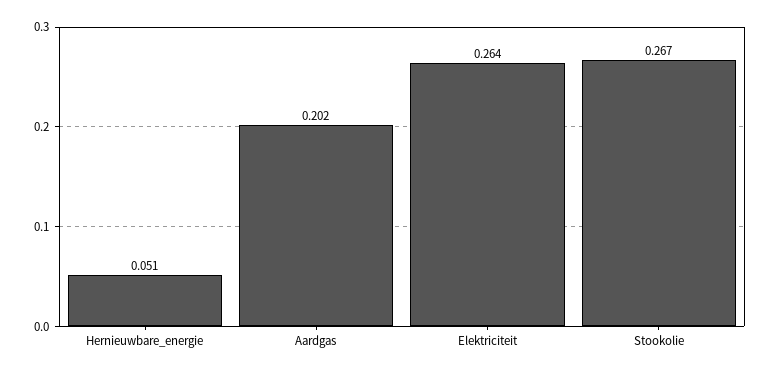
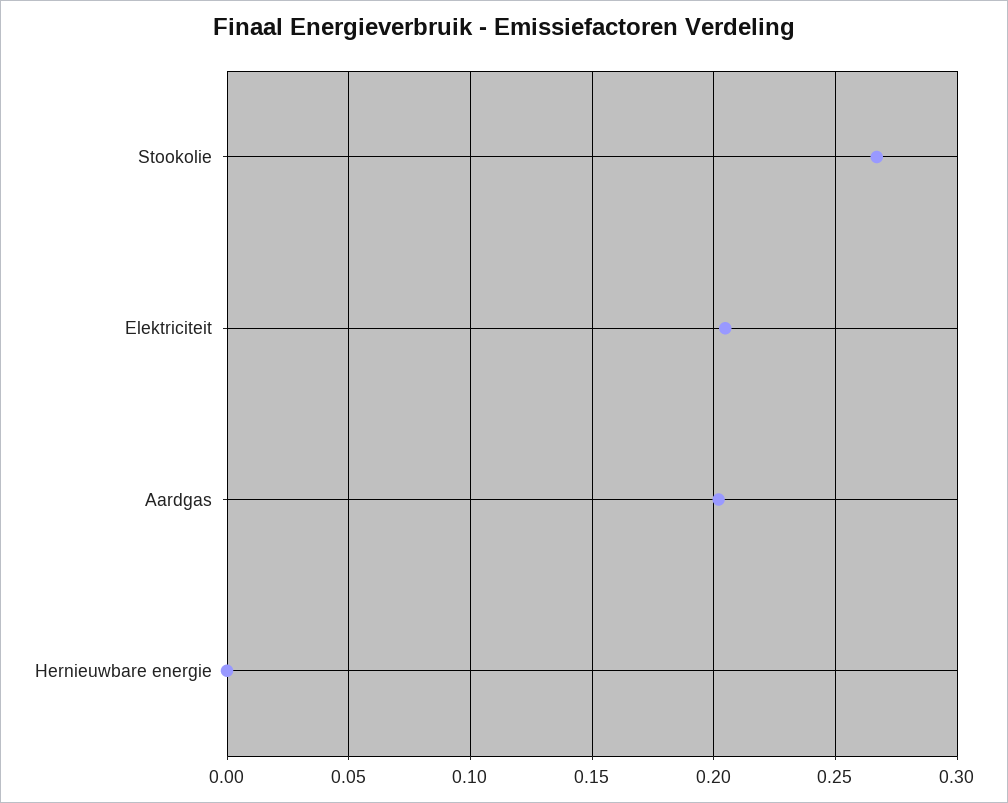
  {
-   "Hernieuwbare_energie": 0.051,
+   "Hernieuwbare_energie": 0,
    "Aardgas": 0.202,
-   "Elektriciteit": 0.264,
+   "Elektriciteit": 0.205,
    "Stookolie": 0.267
  }

